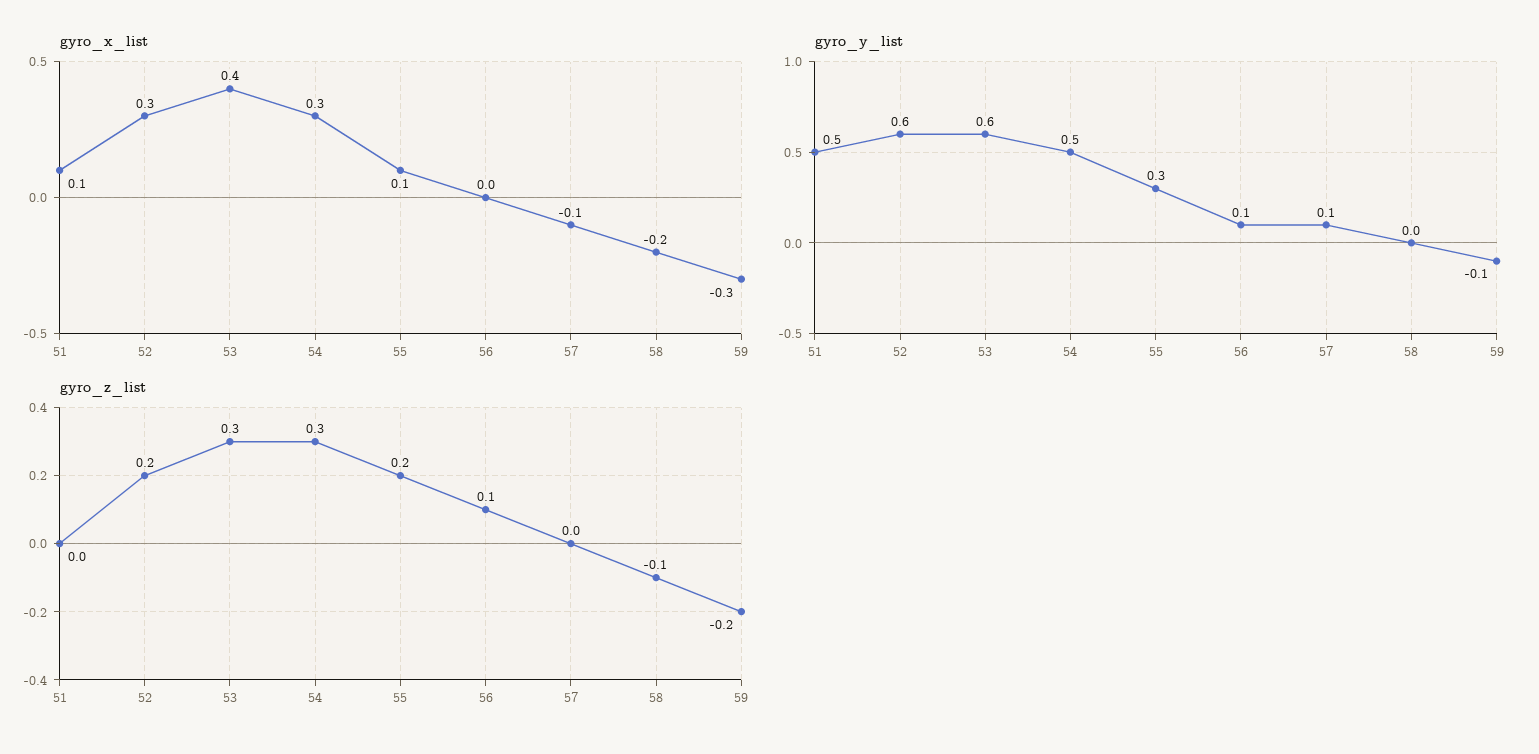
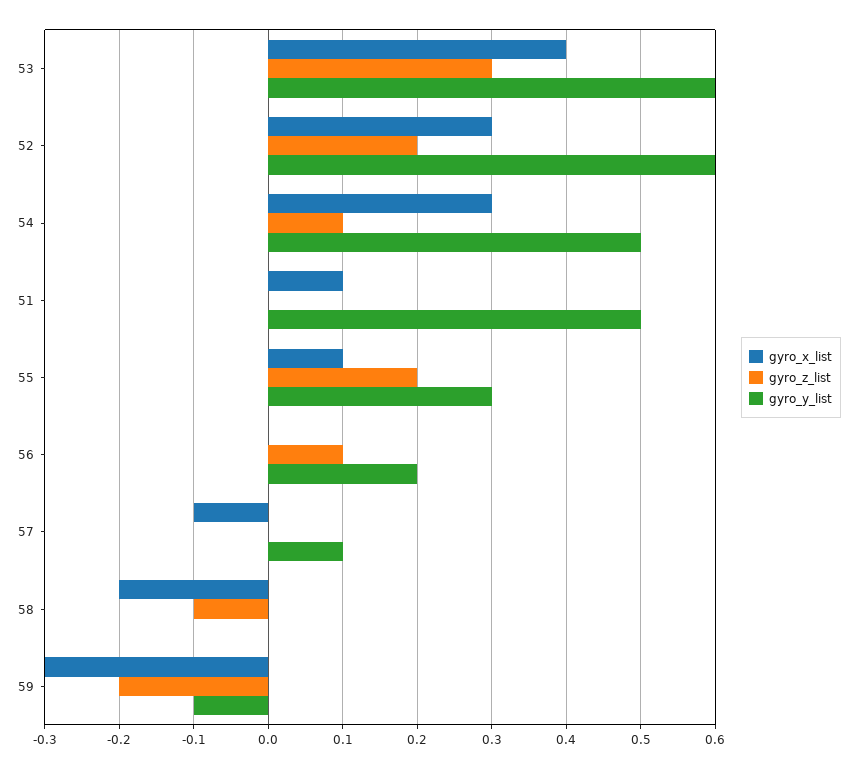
  {
    "gyro_x_list": {
      "51": 0.1,
      "52": 0.3,
      "53": 0.4,
      "54": 0.3,
      "55": 0.1,
      "56": 0,
      "57": -0.1,
      "58": -0.2,
      "59": -0.3
    },
    "gyro_y_list": {
      "51": 0.5,
      "52": 0.6,
      "53": 0.6,
      "54": 0.5,
      "55": 0.3,
-     "56": 0.1,
+     "56": 0.2,
      "57": 0.1,
      "58": 0,
      "59": -0.1
    },
    "gyro_z_list": {
      "51": 0,
      "52": 0.2,
      "53": 0.3,
-     "54": 0.3,
+     "54": 0.1,
      "55": 0.2,
      "56": 0.1,
      "57": 0,
      "58": -0.1,
      "59": -0.2
    }
  }

